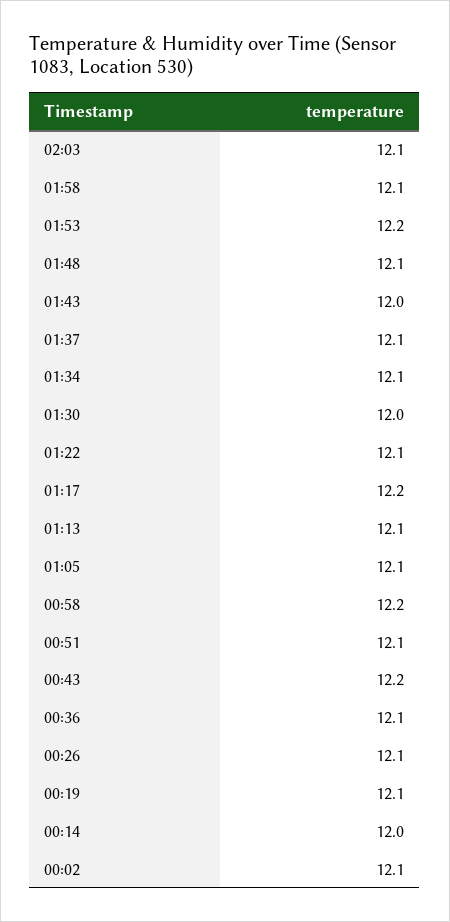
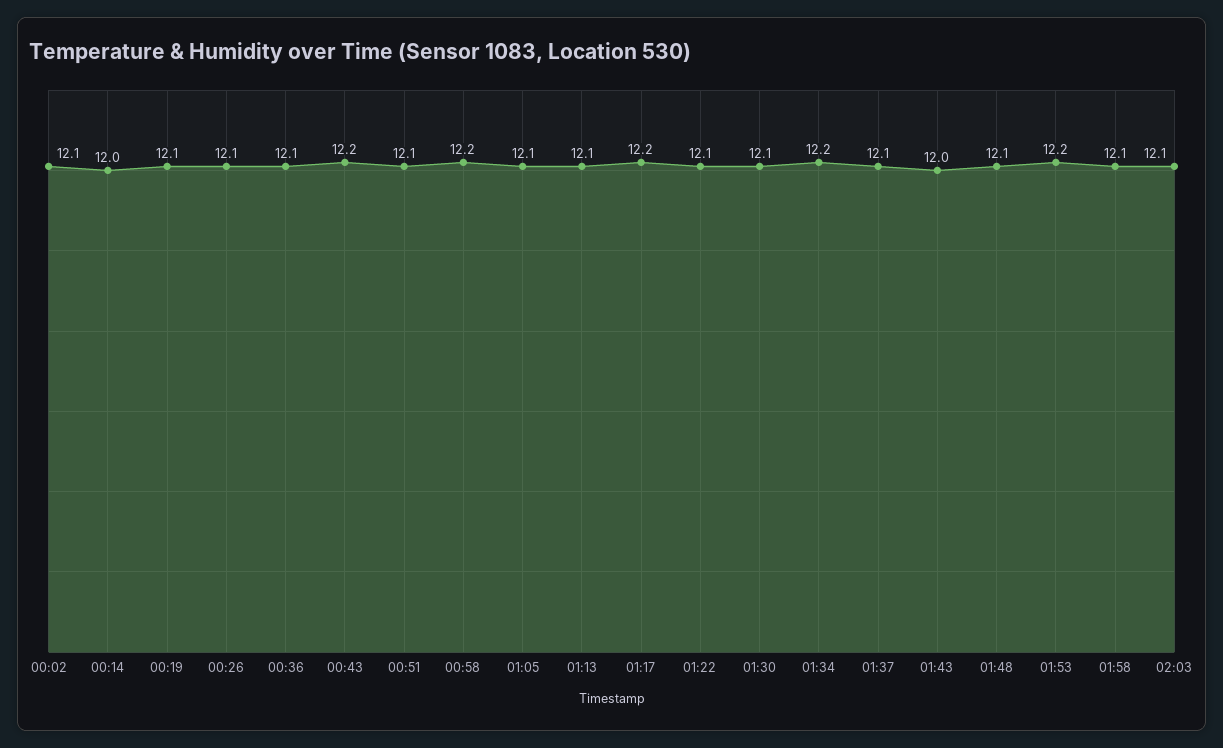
  {
    "02:03": 12.1,
    "01:58": 12.1,
    "01:53": 12.2,
    "01:48": 12.1,
    "01:43": 12,
    "01:37": 12.1,
-   "01:34": 12.1,
+   "01:34": 12.2,
-   "01:30": 12,
+   "01:30": 12.1,
    "01:22": 12.1,
    "01:17": 12.2,
    "01:13": 12.1,
    "01:05": 12.1,
    "00:58": 12.2,
    "00:51": 12.1,
    "00:43": 12.2,
    "00:36": 12.1,
    "00:26": 12.1,
    "00:19": 12.1,
    "00:14": 12,
    "00:02": 12.1
  }

